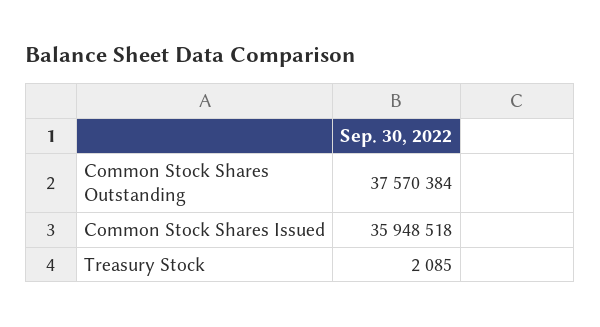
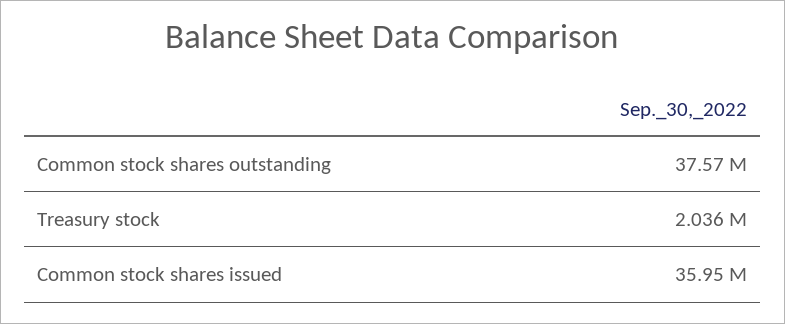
  {
    "Common Stock Shares Outstanding": 37570384,
    "Common Stock Shares Issued": 35948518,
-   "Treasury Stock": 2085
+   "Treasury Stock": 2036000
  }

